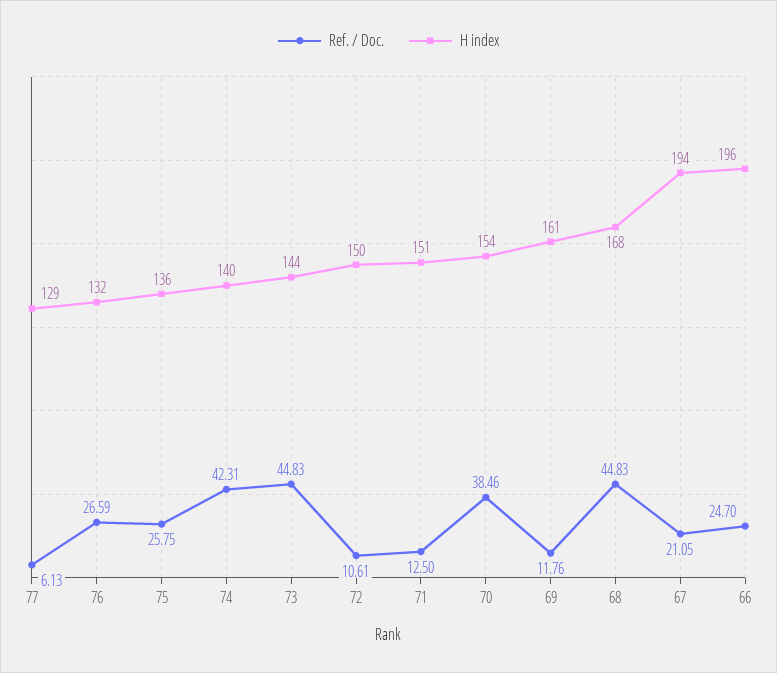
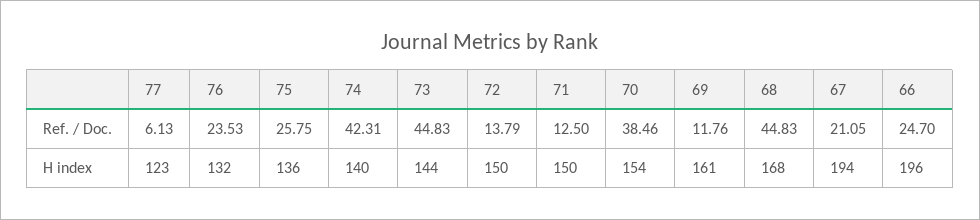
  {
    "Ref. / Doc.": {
      "77": 6.13,
-     "76": 26.59,
+     "76": 23.53,
      "75": 25.75,
      "74": 42.31,
      "73": 44.83,
-     "72": 10.61,
+     "72": 13.79,
      "71": 12.5,
      "70": 38.46,
      "69": 11.76,
      "68": 44.83,
      "67": 21.05,
      "66": 24.7
    },
    "H index": {
-     "77": 129,
+     "77": 123,
      "76": 132,
      "75": 136,
      "74": 140,
      "73": 144,
      "72": 150,
-     "71": 151,
+     "71": 150,
      "70": 154,
      "69": 161,
      "68": 168,
      "67": 194,
      "66": 196
    }
  }

